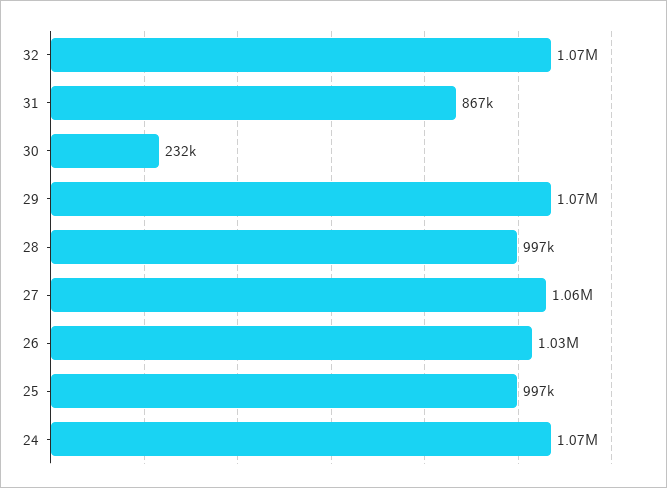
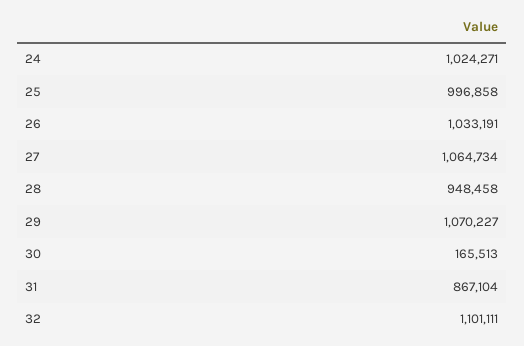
  {
-   "32": 1070000,
+   "32": 1101111,
    "31": 867104,
-   "30": 232000,
+   "30": 165513,
    "29": 1070227,
-   "28": 997000,
+   "28": 948458,
    "27": 1064734,
    "26": 1033191,
    "25": 996858,
-   "24": 1070000
+   "24": 1024271
  }

